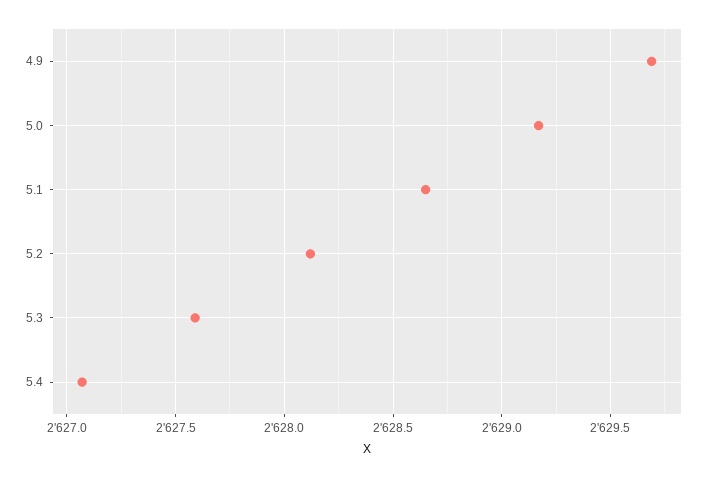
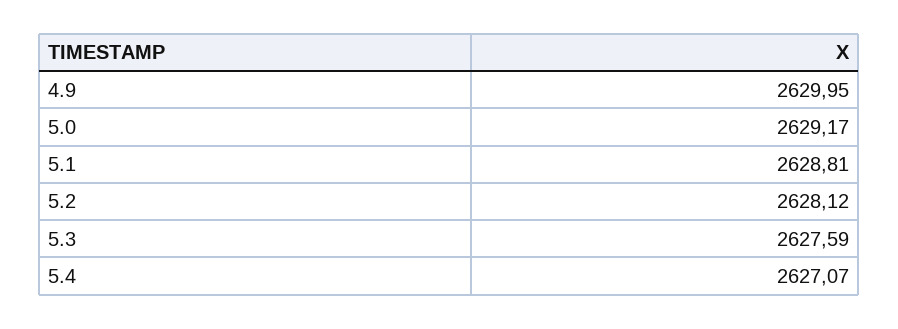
  {
-   "4.9": 2629.7,
+   "4.9": 2629.95,
    "5.0": 2629.17,
-   "5.1": 2628.65,
+   "5.1": 2628.81,
    "5.2": 2628.12,
    "5.3": 2627.59,
    "5.4": 2627.07
  }

